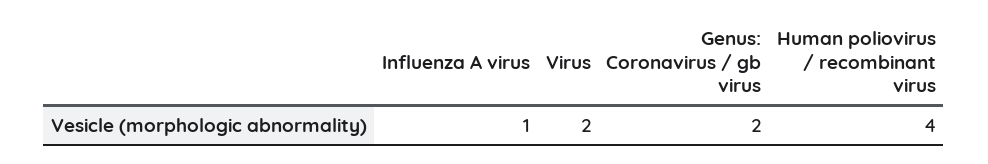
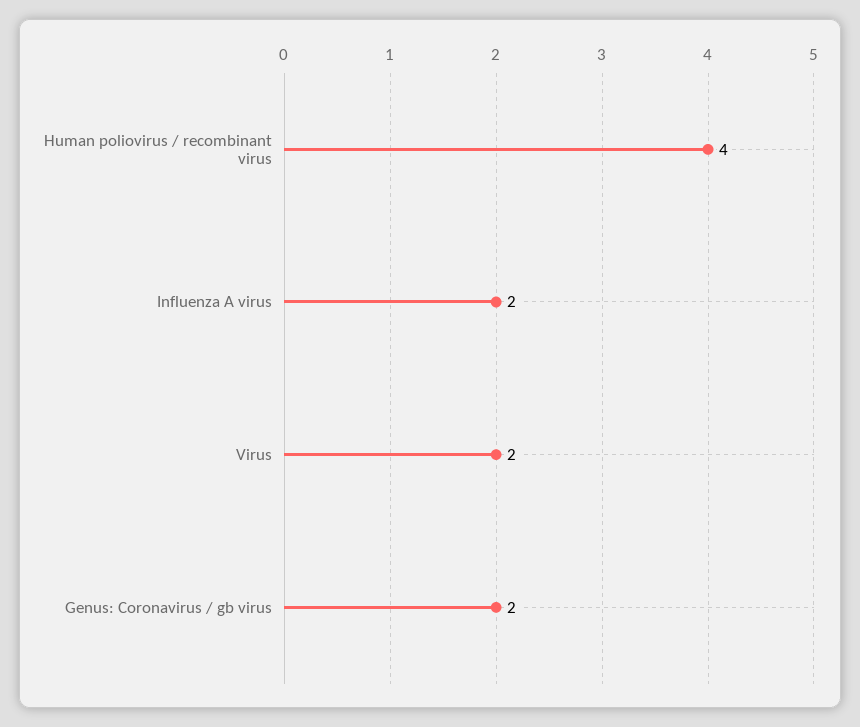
  {
-   "Influenza A virus": 1,
+   "Influenza A virus": 2,
    "Virus": 2,
    "Genus: Coronavirus / gb virus": 2,
    "Human poliovirus / recombinant virus": 4
  }

